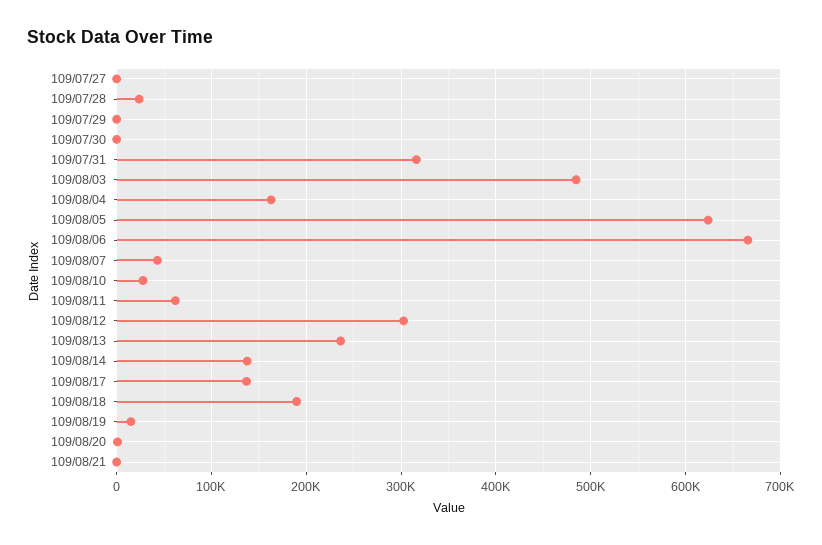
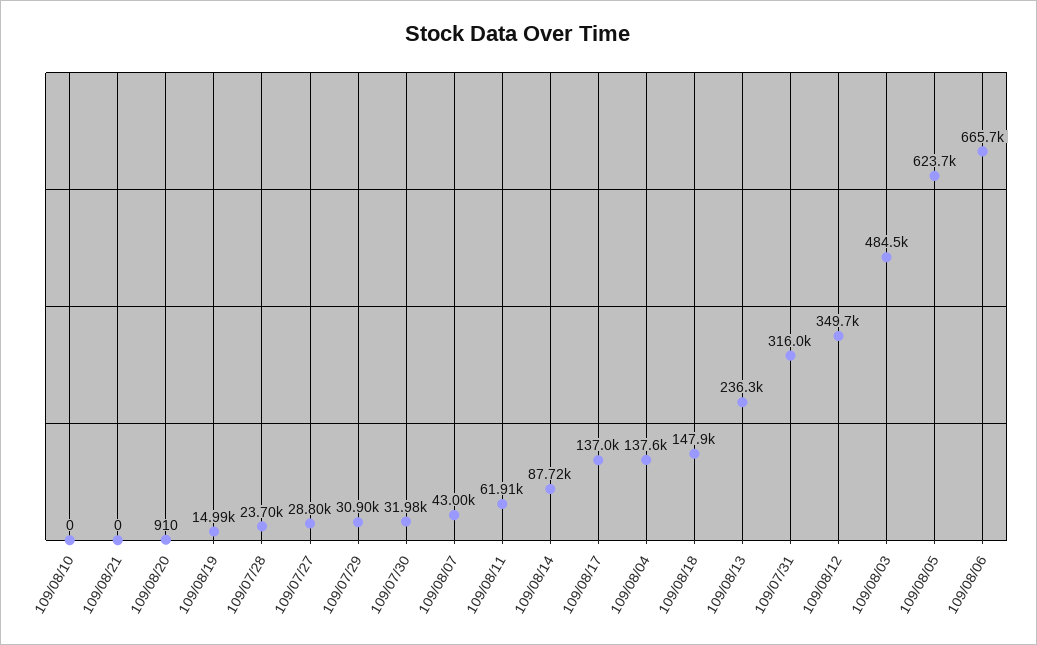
  {
-   "109/07/27": 0,
+   "109/07/27": 28800,
    "109/07/28": 23700,
-   "109/07/29": 0,
+   "109/07/29": 30900,
-   "109/07/30": 0,
+   "109/07/30": 31980,
    "109/07/31": 316000,
    "109/08/03": 484500,
-   "109/08/04": 160000,
+   "109/08/04": 137600,
    "109/08/05": 623700,
    "109/08/06": 665700,
    "109/08/07": 43000,
-   "109/08/10": 30000,
+   "109/08/10": 0,
    "109/08/11": 61910,
-   "109/08/12": 300000,
+   "109/08/12": 349700,
    "109/08/13": 236300,
-   "109/08/14": 140000,
+   "109/08/14": 87720,
    "109/08/17": 137000,
-   "109/08/18": 190000,
+   "109/08/18": 147900,
    "109/08/19": 14990,
    "109/08/20": 910,
    "109/08/21": 0
  }

